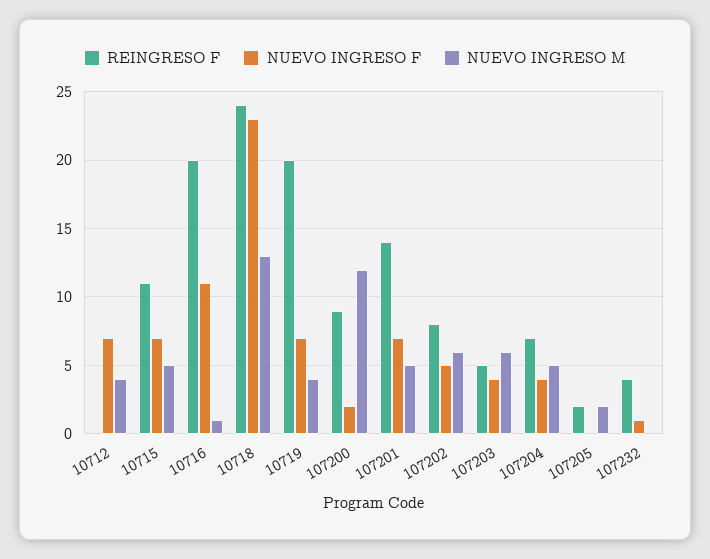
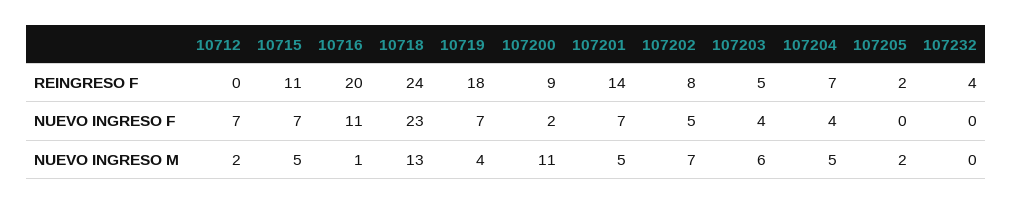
  {
    "REINGRESO F": {
      "10712": 0,
      "10715": 11,
      "10716": 20,
      "10718": 24,
-     "10719": 20,
+     "10719": 18,
      "107200": 9,
      "107201": 14,
      "107202": 8,
      "107203": 5,
      "107204": 7,
      "107205": 2,
      "107232": 4
    },
    "NUEVO INGRESO F": {
      "10712": 7,
      "10715": 7,
      "10716": 11,
      "10718": 23,
      "10719": 7,
      "107200": 2,
      "107201": 7,
      "107202": 5,
      "107203": 4,
      "107204": 4,
      "107205": 0,
-     "107232": 1
+     "107232": 0
    },
    "NUEVO INGRESO M": {
-     "10712": 4,
+     "10712": 2,
      "10715": 5,
      "10716": 1,
      "10718": 13,
      "10719": 4,
-     "107200": 12,
+     "107200": 11,
      "107201": 5,
-     "107202": 6,
+     "107202": 7,
      "107203": 6,
      "107204": 5,
      "107205": 2,
      "107232": 0
    }
  }

